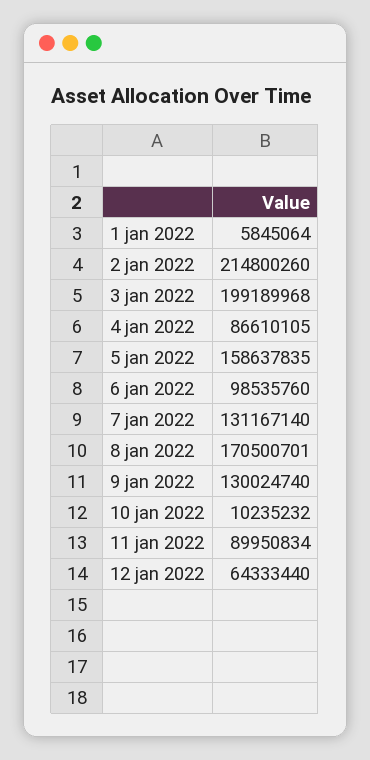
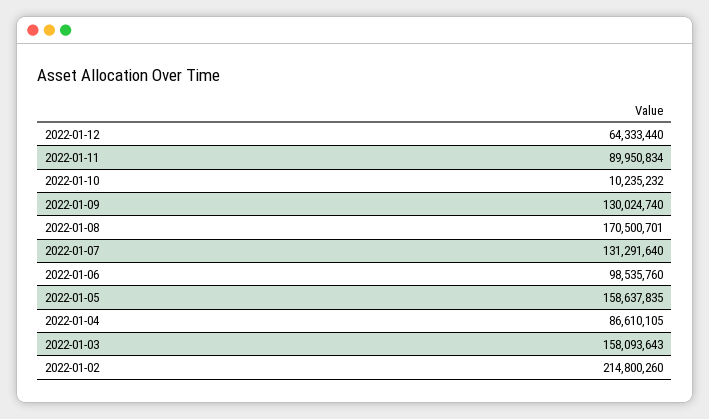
  {
-   "1 jan 2022": 5845064,
    "2 jan 2022": 214800260,
-   "3 jan 2022": 199189968,
+   "3 jan 2022": 158093643,
    "4 jan 2022": 86610105,
    "5 jan 2022": 158637835,
    "6 jan 2022": 98535760,
-   "7 jan 2022": 131167140,
+   "7 jan 2022": 131291640,
    "8 jan 2022": 170500701,
    "9 jan 2022": 130024740,
    "10 jan 2022": 10235232,
    "11 jan 2022": 89950834,
    "12 jan 2022": 64333440
  }

